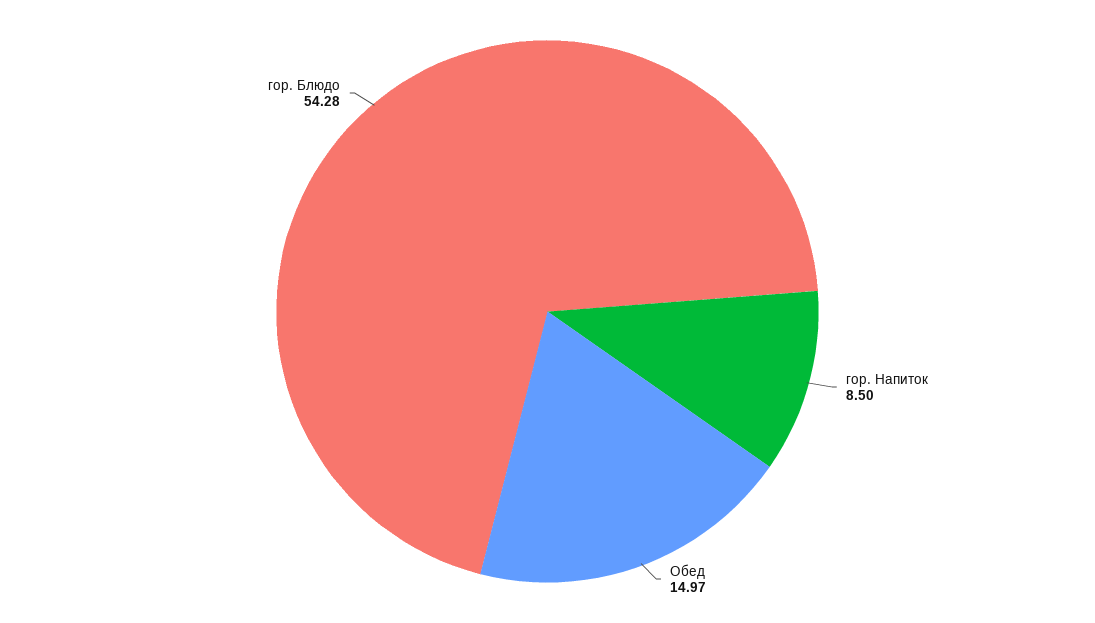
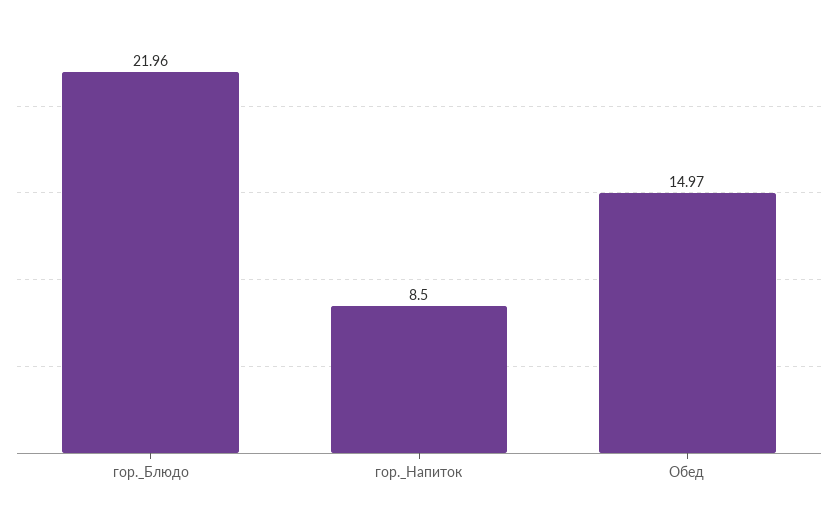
  {
    "гор. Напиток": 8.5,
    "Обед": 14.97,
-   "гор. Блюдо": 54.28
+   "гор. Блюдо": 21.96
  }

